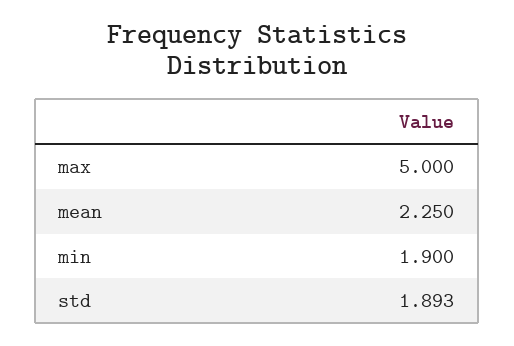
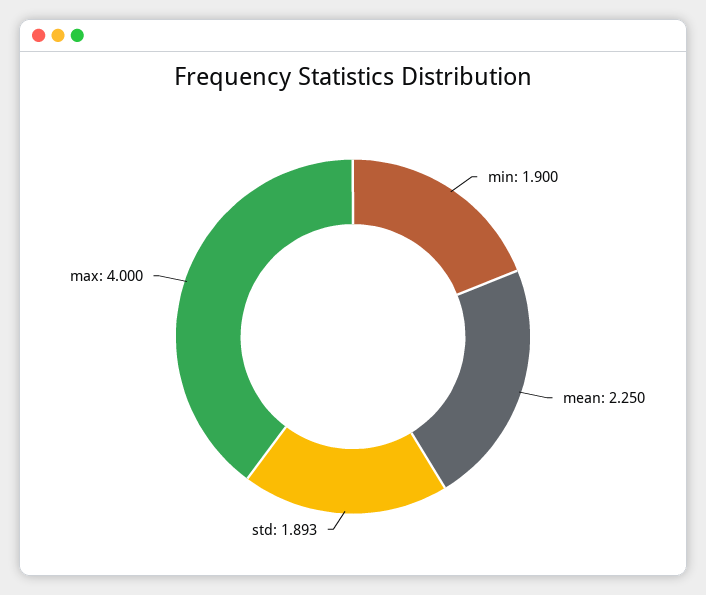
  {
-   "max": 5,
+   "max": 4,
    "mean": 2.25,
    "min": 1.9,
    "std": 1.893
  }

